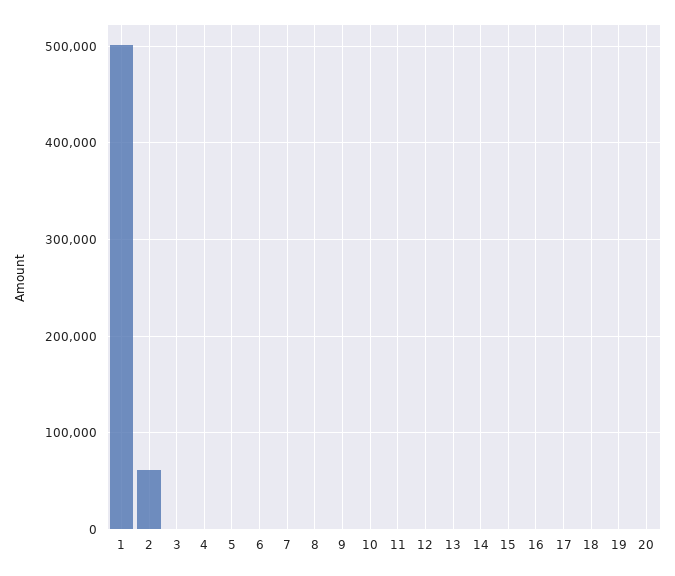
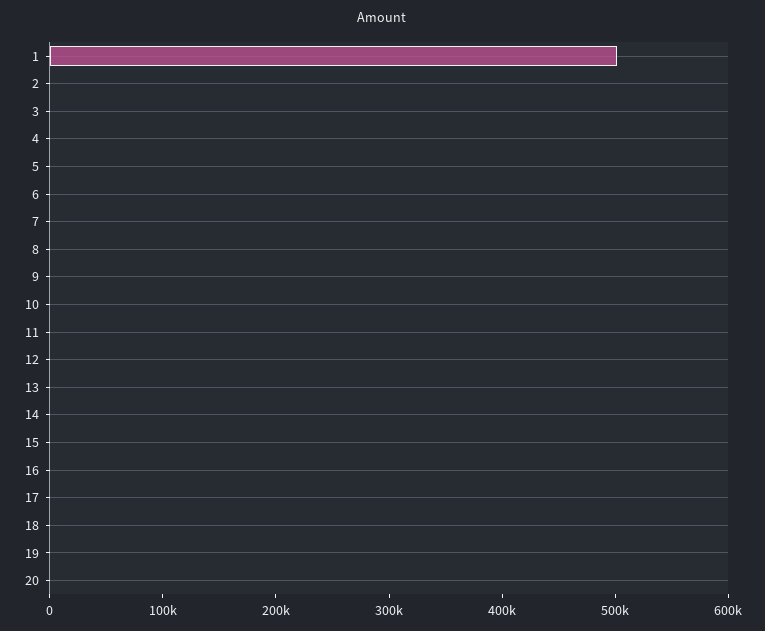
  {
    "1": 500000,
-   "2": 60000,
+   "2": 0,
    "3": 0,
    "4": 0,
    "5": 0,
    "6": 0,
    "7": 0,
    "8": 0,
    "9": 0,
    "10": 0,
    "11": 0,
    "12": 0,
    "13": 0,
    "14": 0,
    "15": 0,
    "16": 0,
    "17": 0,
    "18": 0,
    "19": 0,
    "20": 0
  }

